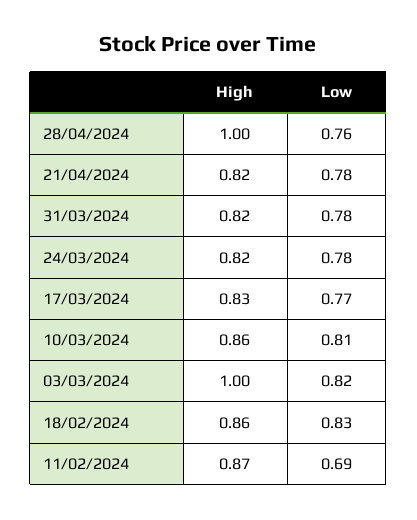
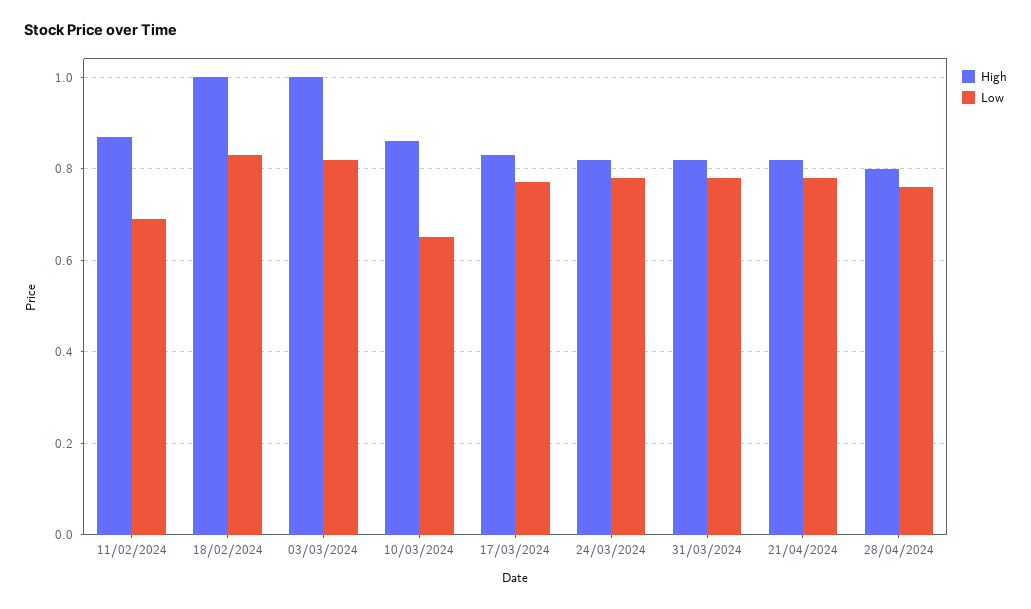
  {
    "High": {
-     "28/04/2024": 1,
+     "28/04/2024": 0.8,
      "21/04/2024": 0.82,
      "31/03/2024": 0.82,
      "24/03/2024": 0.82,
      "17/03/2024": 0.83,
      "10/03/2024": 0.86,
      "03/03/2024": 1,
-     "18/02/2024": 0.86,
+     "18/02/2024": 1,
      "11/02/2024": 0.87
    },
    "Low": {
      "28/04/2024": 0.76,
      "21/04/2024": 0.78,
      "31/03/2024": 0.78,
      "24/03/2024": 0.78,
      "17/03/2024": 0.77,
-     "10/03/2024": 0.81,
+     "10/03/2024": 0.65,
      "03/03/2024": 0.82,
      "18/02/2024": 0.83,
      "11/02/2024": 0.69
    }
  }

